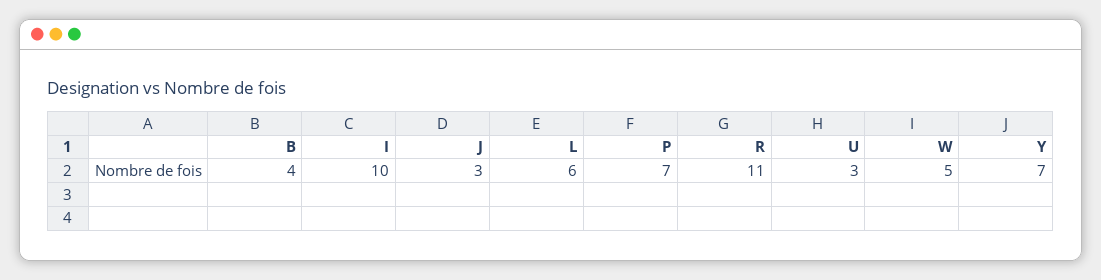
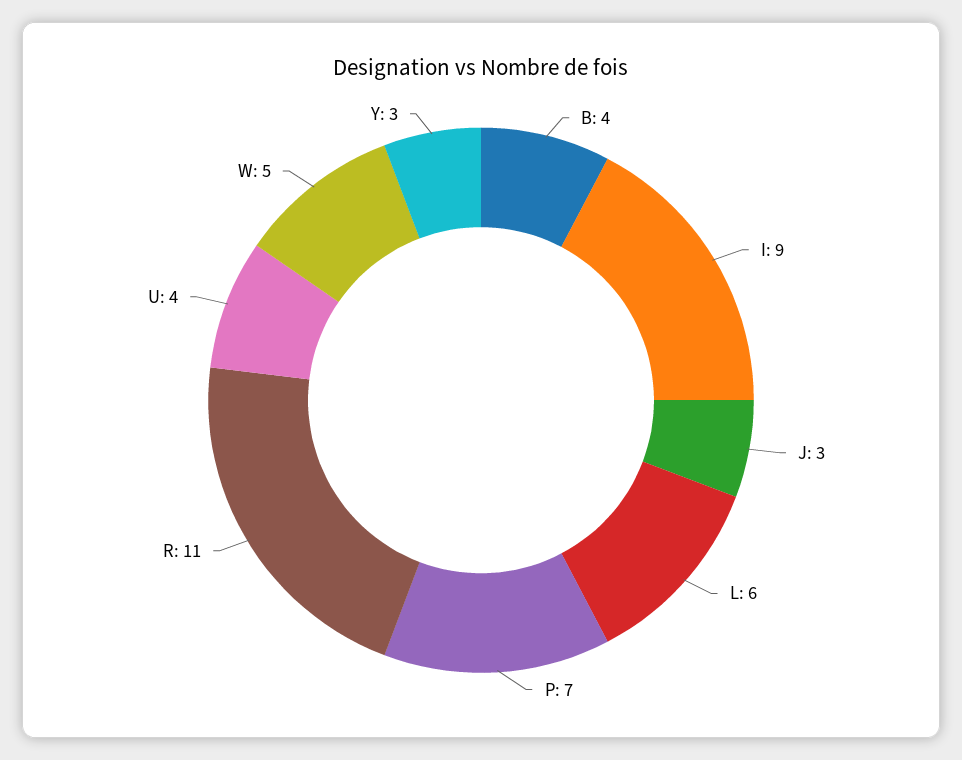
  {
    "B": 4,
-   "I": 10,
+   "I": 9,
    "J": 3,
    "L": 6,
    "P": 7,
    "R": 11,
-   "U": 3,
+   "U": 4,
    "W": 5,
-   "Y": 7
+   "Y": 3
  }

